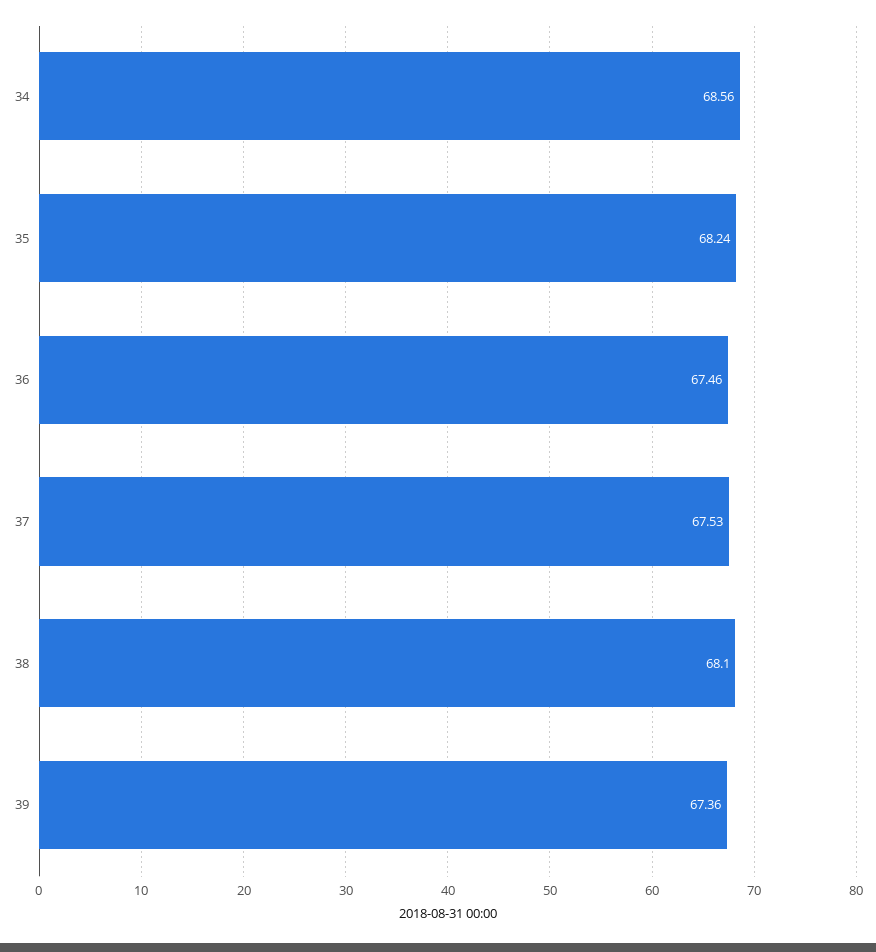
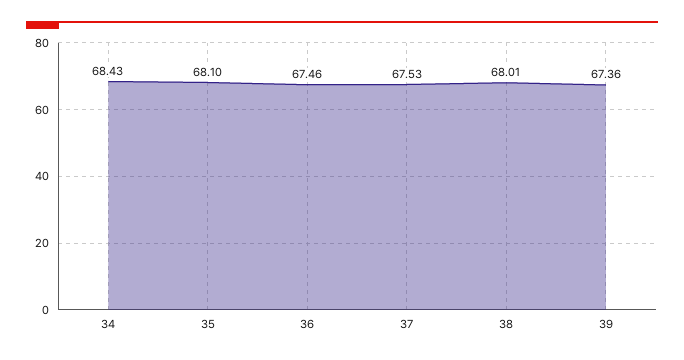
  {
-   "34": 68.56,
+   "34": 68.43,
-   "35": 68.24,
+   "35": 68.1,
    "36": 67.46,
    "37": 67.53,
-   "38": 68.1,
+   "38": 68.01,
    "39": 67.36
  }

